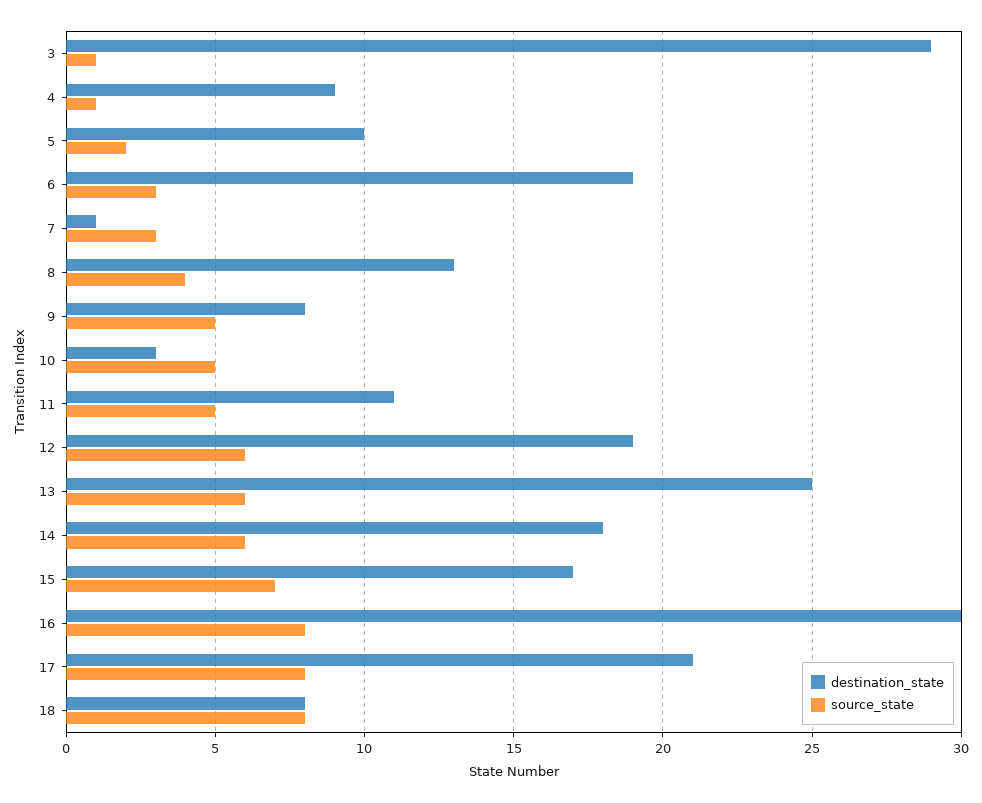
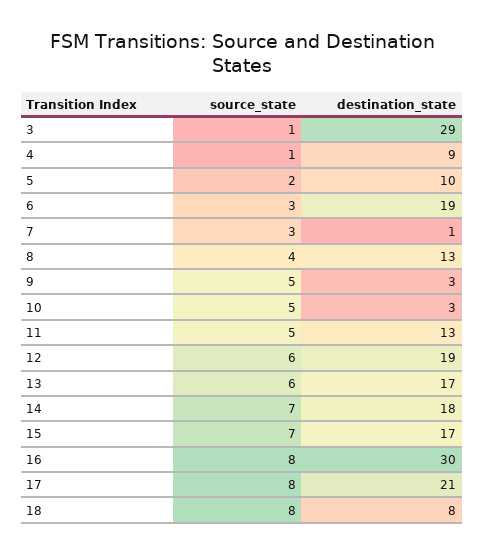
  {
    "destination_state": {
      "3": 29,
      "4": 9,
      "5": 10,
      "6": 19,
      "7": 1,
      "8": 13,
-     "9": 8,
+     "9": 3,
      "10": 3,
-     "11": 11,
+     "11": 13,
      "12": 19,
-     "13": 25,
+     "13": 17,
      "14": 18,
      "15": 17,
      "16": 30,
      "17": 21,
      "18": 8
    },
    "source_state": {
      "3": 1,
      "4": 1,
      "5": 2,
      "6": 3,
      "7": 3,
      "8": 4,
      "9": 5,
      "10": 5,
      "11": 5,
      "12": 6,
      "13": 6,
-     "14": 6,
+     "14": 7,
      "15": 7,
      "16": 8,
      "17": 8,
      "18": 8
    }
  }

